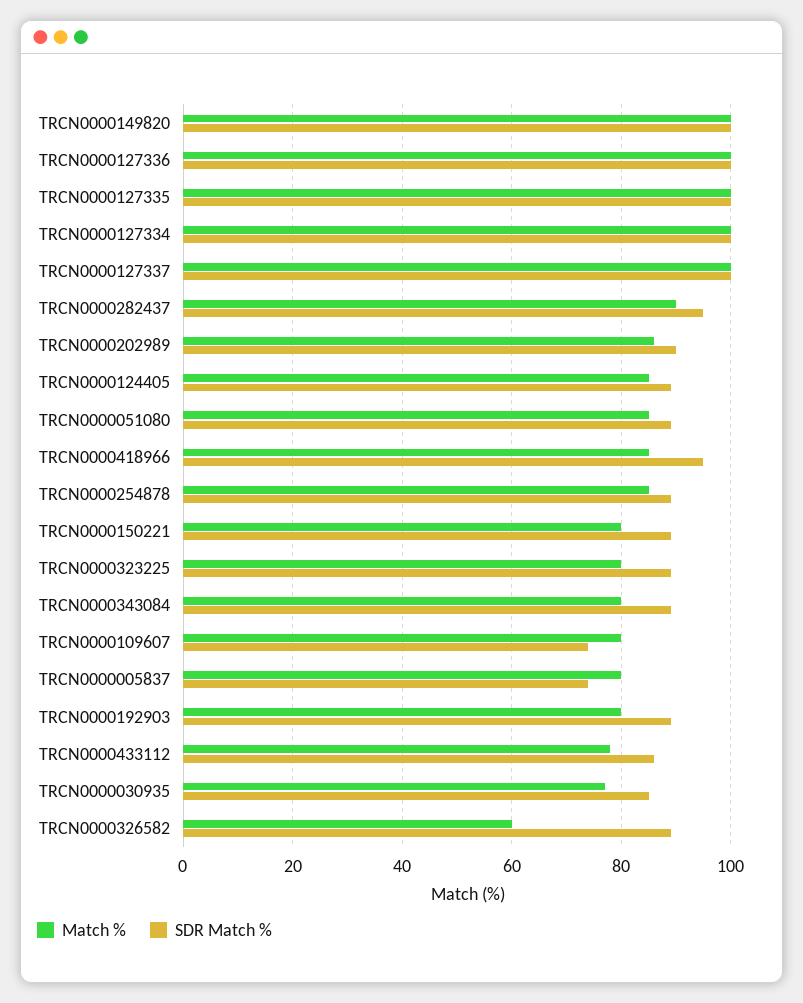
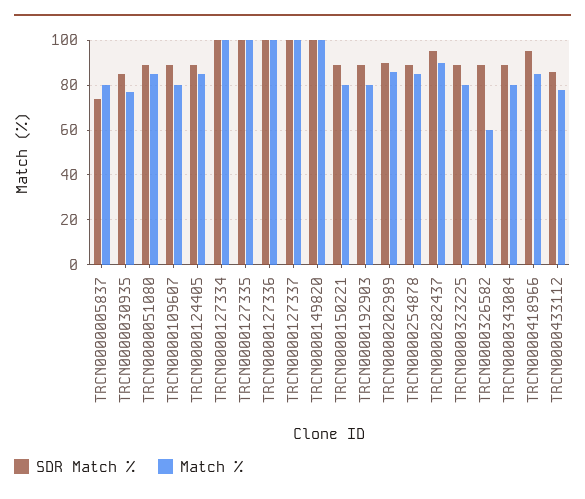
  {
    "Match %": {
      "TRCN0000149820": 100,
      "TRCN0000127336": 100,
      "TRCN0000127335": 100,
      "TRCN0000127334": 100,
      "TRCN0000127337": 100,
      "TRCN0000282437": 90,
      "TRCN0000202989": 85,
      "TRCN0000124405": 85,
      "TRCN0000051080": 85,
      "TRCN0000418966": 85,
      "TRCN0000254878": 85,
      "TRCN0000150221": 80,
      "TRCN0000323225": 80,
      "TRCN0000343084": 80,
      "TRCN0000109607": 80,
      "TRCN0000005837": 80,
      "TRCN0000192903": 80,
      "TRCN0000433112": 80,
      "TRCN0000030935": 75,
      "TRCN0000326582": 60
    },
    "SDR Match %": {
      "TRCN0000149820": 100,
      "TRCN0000127336": 100,
      "TRCN0000127335": 100,
      "TRCN0000127334": 100,
      "TRCN0000127337": 100,
      "TRCN0000282437": 95,
      "TRCN0000202989": 90,
      "TRCN0000124405": 90,
      "TRCN0000051080": 90,
      "TRCN0000418966": 95,
      "TRCN0000254878": 90,
      "TRCN0000150221": 90,
      "TRCN0000323225": 90,
      "TRCN0000343084": 90,
-     "TRCN0000109607": 75,
+     "TRCN0000109607": 90,
      "TRCN0000005837": 75,
      "TRCN0000192903": 90,
      "TRCN0000433112": 85,
      "TRCN0000030935": 85,
      "TRCN0000326582": 90
    }
  }

